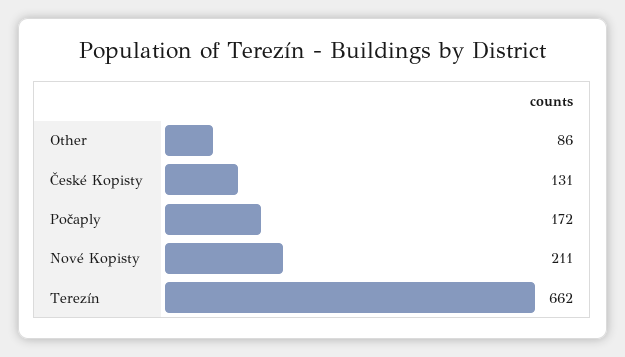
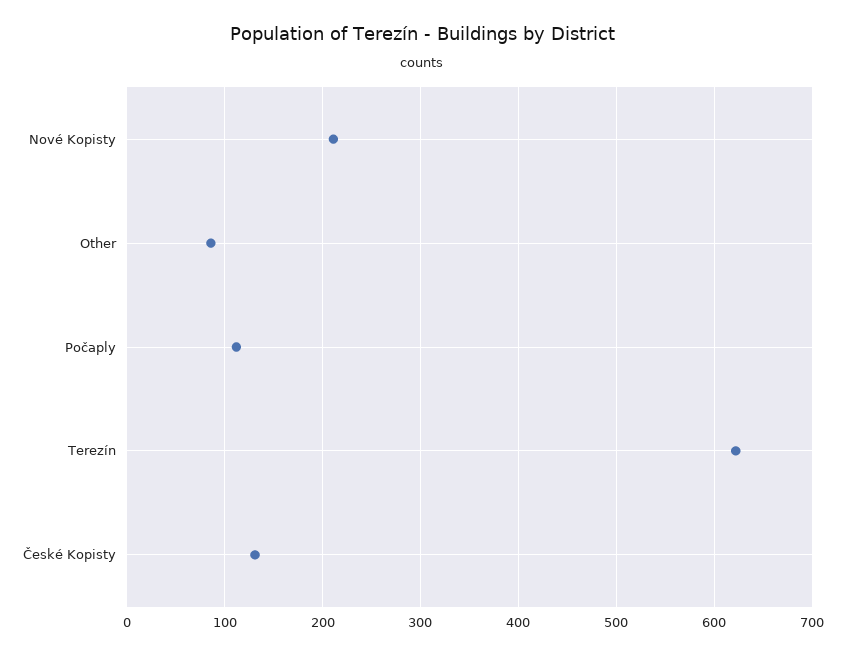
  {
    "Other": 86,
    "České Kopisty": 131,
-   "Počaply": 172,
+   "Počaply": 110,
    "Nové Kopisty": 211,
-   "Terezín": 662
+   "Terezín": 620
  }

